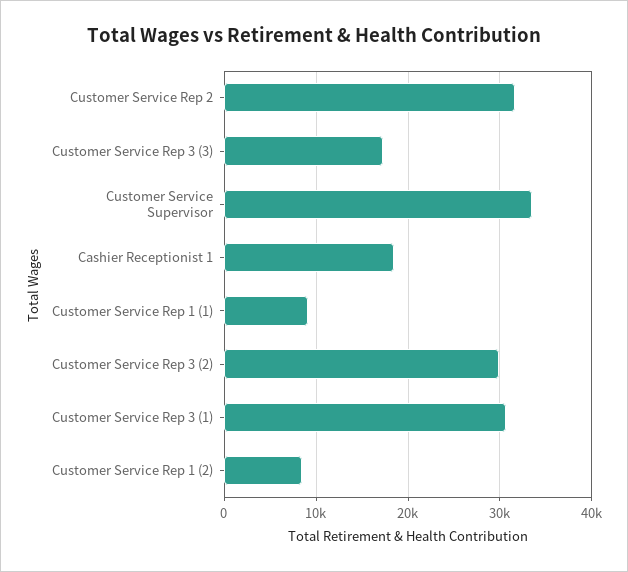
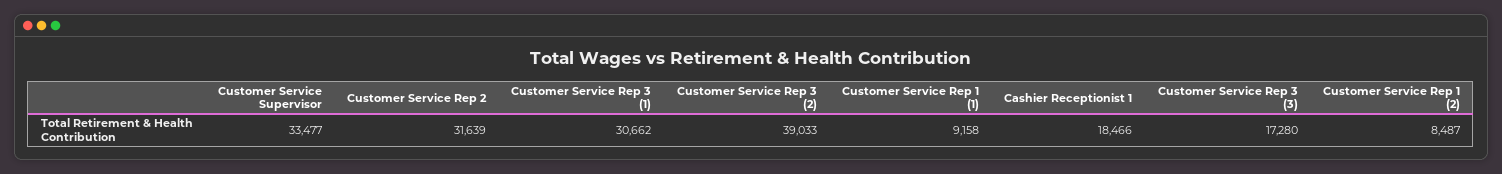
  {
    "Customer Service Rep 2": 31639,
    "Customer Service Rep 3 (3)": 17280,
    "Customer Service Supervisor": 33477,
    "Cashier Receptionist 1": 18466,
    "Customer Service Rep 1 (1)": 9158,
-   "Customer Service Rep 3 (2)": 30000,
+   "Customer Service Rep 3 (2)": 39033,
    "Customer Service Rep 3 (1)": 30662,
    "Customer Service Rep 1 (2)": 8487
  }

